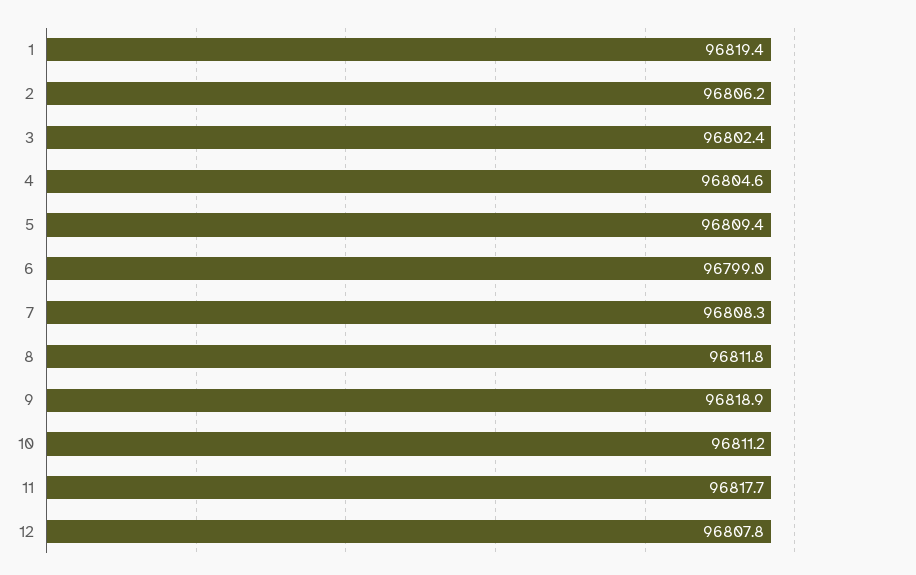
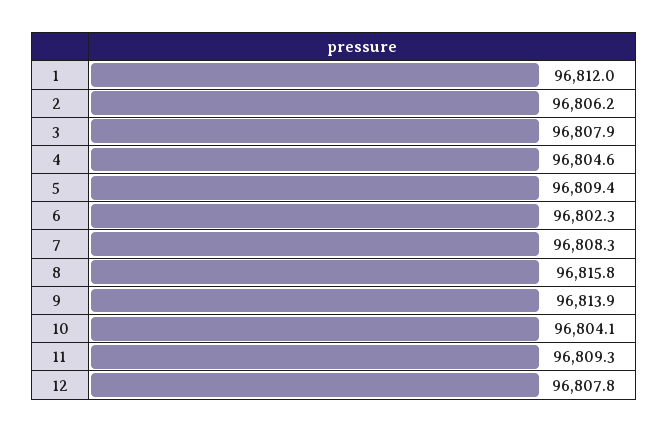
  {
-   "1": 96819.4,
+   "1": 96812,
    "2": 96806.2,
-   "3": 96802.4,
+   "3": 96807.9,
    "4": 96804.6,
    "5": 96809.4,
-   "6": 96799,
+   "6": 96802.3,
    "7": 96808.3,
-   "8": 96811.8,
+   "8": 96815.8,
-   "9": 96818.9,
+   "9": 96813.9,
-   "10": 96811.2,
+   "10": 96804.1,
-   "11": 96817.7,
+   "11": 96809.3,
    "12": 96807.8
  }

